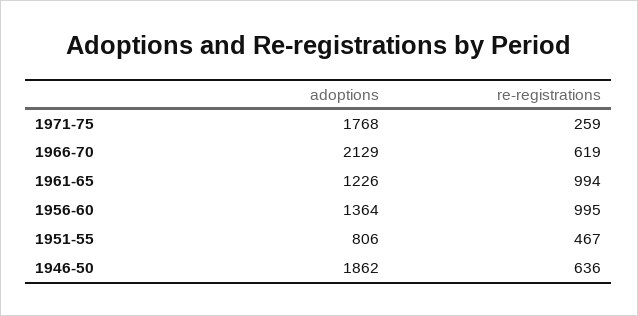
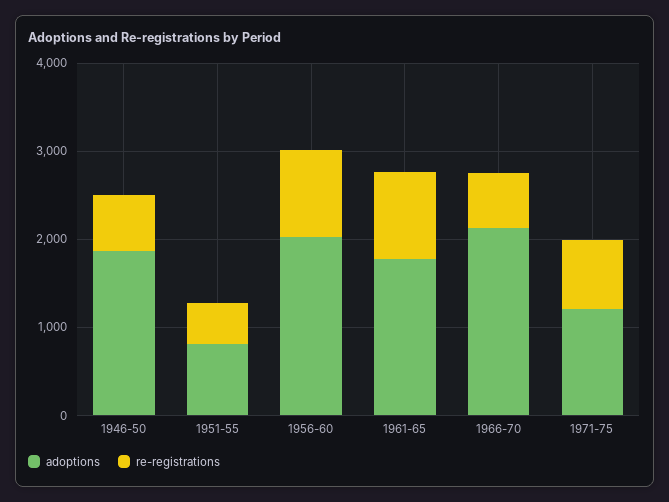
  {
    "adoptions": {
-     "1971-75": 1768,
+     "1971-75": 1200,
      "1966-70": 2129,
-     "1961-65": 1226,
+     "1961-65": 1800,
-     "1956-60": 1364,
+     "1956-60": 2000,
      "1951-55": 806,
      "1946-50": 1862
    },
    "re-registrations": {
-     "1971-75": 259,
+     "1971-75": 800,
      "1966-70": 619,
      "1961-65": 994,
      "1956-60": 995,
      "1951-55": 467,
      "1946-50": 636
    }
  }

